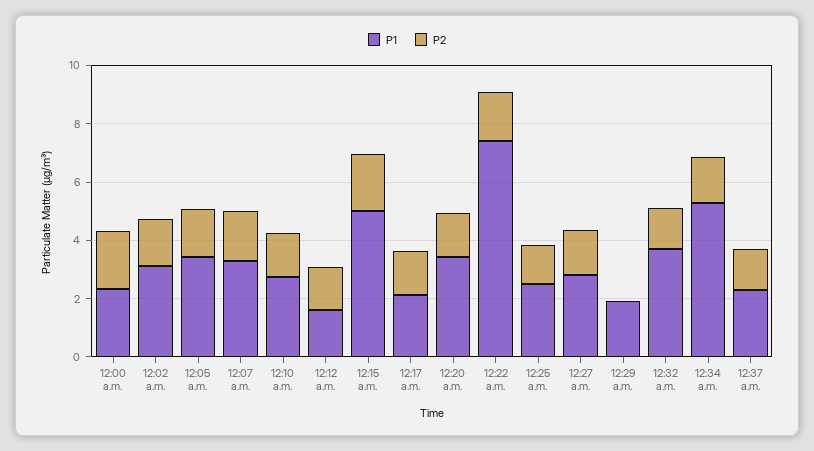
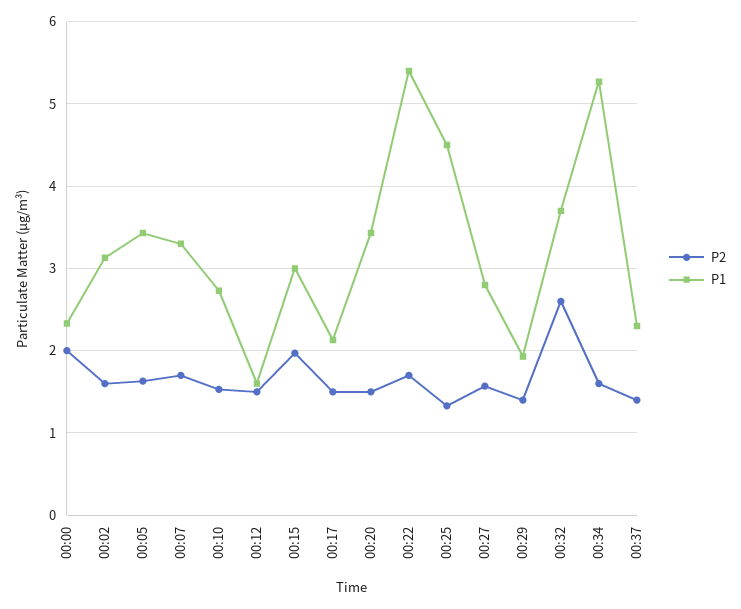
  {
    "P1": {
      "12:00 a.m.": 2.3,
      "12:02 a.m.": 3.1,
      "12:05 a.m.": 3.4,
      "12:07 a.m.": 3.3,
      "12:10 a.m.": 2.7,
      "12:12 a.m.": 1.6,
-     "12:15 a.m.": 5,
+     "12:15 a.m.": 3,
      "12:17 a.m.": 2.1,
      "12:20 a.m.": 3.4,
-     "12:22 a.m.": 7.5,
+     "12:22 a.m.": 5.4,
-     "12:25 a.m.": 2.5,
+     "12:25 a.m.": 4.5,
      "12:27 a.m.": 2.8,
      "12:29 a.m.": 1.9,
      "12:32 a.m.": 3.7,
      "12:34 a.m.": 5.3,
      "12:37 a.m.": 2.3
    },
    "P2": {
      "12:00 a.m.": 2,
      "12:02 a.m.": 1.6,
      "12:05 a.m.": 1.6,
      "12:07 a.m.": 1.7,
      "12:10 a.m.": 1.5,
      "12:12 a.m.": 1.5,
      "12:15 a.m.": 2,
      "12:17 a.m.": 1.5,
      "12:20 a.m.": 1.5,
      "12:22 a.m.": 1.7,
      "12:25 a.m.": 1.3,
      "12:27 a.m.": 1.6,
-     "12:29 a.m.": 0,
+     "12:29 a.m.": 1.4,
-     "12:32 a.m.": 1.5,
+     "12:32 a.m.": 2.6,
      "12:34 a.m.": 1.6,
      "12:37 a.m.": 1.4
    }
  }

